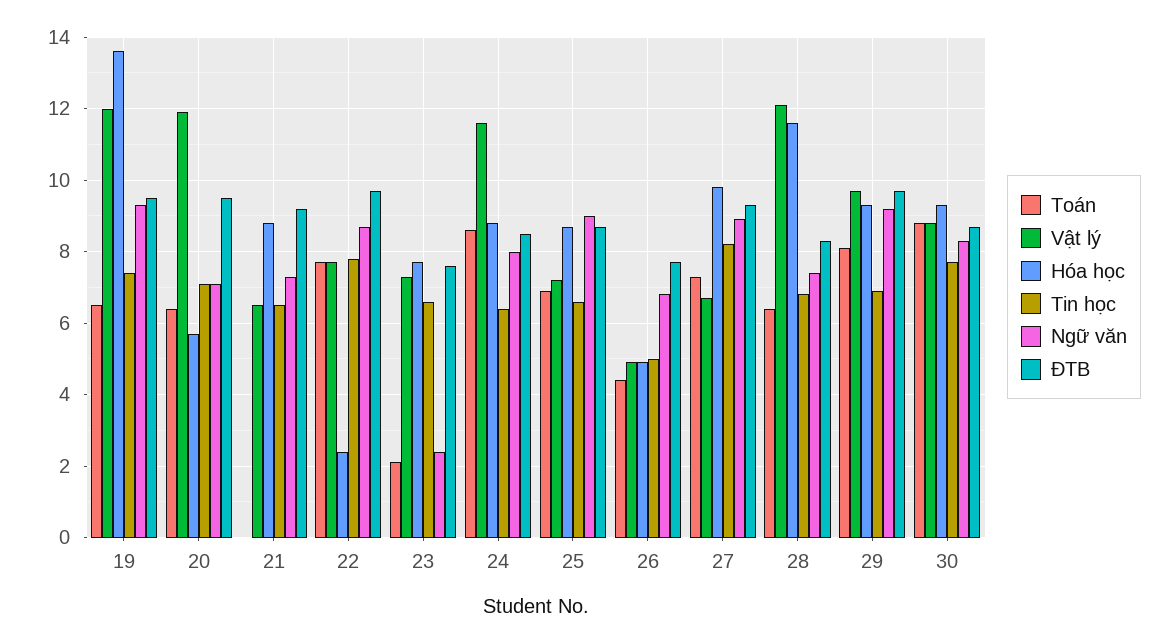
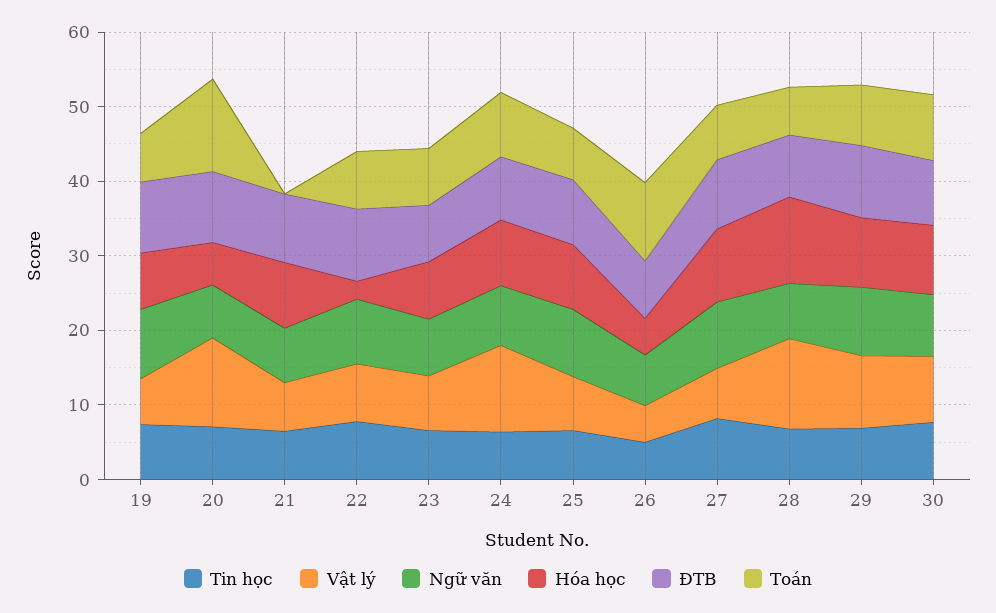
  {
    "Toán": {
      "19": 6.5,
-     "20": 6.5,
+     "20": 12,
      "21": 0,
      "22": 7.5,
-     "23": 2,
+     "23": 8,
      "24": 8.5,
      "25": 7,
-     "26": 4.5,
+     "26": 10,
      "27": 7.5,
      "28": 6.5,
      "29": 8,
      "30": 9
    },
    "Vật lý": {
-     "19": 12,
+     "19": 6,
      "20": 12,
      "21": 6.5,
      "22": 7.5,
      "23": 7.5,
      "24": 11.5,
      "25": 7,
      "26": 5,
      "27": 6.5,
      "28": 12,
      "29": 9.5,
      "30": 9
    },
    "Hóa học": {
-     "19": 13.5,
+     "19": 8,
      "20": 5.5,
      "21": 9,
      "22": 2.5,
      "23": 7.5,
      "24": 9,
      "25": 8.5,
      "26": 5,
      "27": 10,
      "28": 11.5,
      "29": 9.5,
      "30": 9.5
    },
    "Tin học": {
      "19": 7.5,
      "20": 7,
      "21": 6.5,
      "22": 8,
      "23": 6.5,
      "24": 6.5,
      "25": 6.5,
      "26": 5,
      "27": 8,
      "28": 7,
      "29": 7,
      "30": 7.5
    },
    "Ngữ văn": {
      "19": 9.5,
      "20": 7,
      "21": 7.5,
      "22": 8.5,
-     "23": 2.5,
+     "23": 8,
      "24": 8,
      "25": 9,
      "26": 7,
      "27": 9,
      "28": 7.5,
      "29": 9,
      "30": 8.5
    },
    "ĐTB": {
      "19": 9.5,
      "20": 9.5,
      "21": 9,
      "22": 9.5,
      "23": 7.5,
      "24": 8.5,
      "25": 8.5,
      "26": 7.5,
      "27": 9.5,
      "28": 8.5,
      "29": 9.5,
      "30": 8.5
    }
  }

